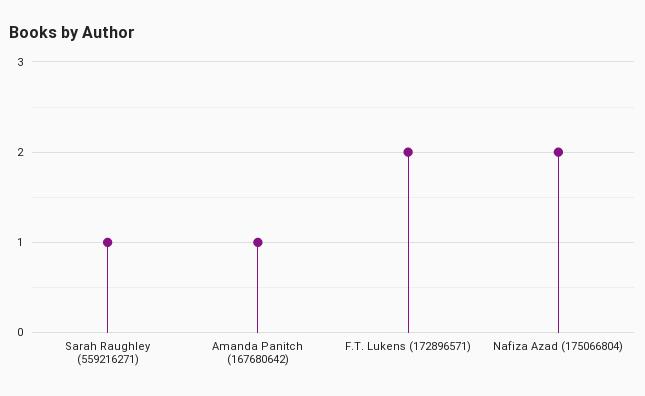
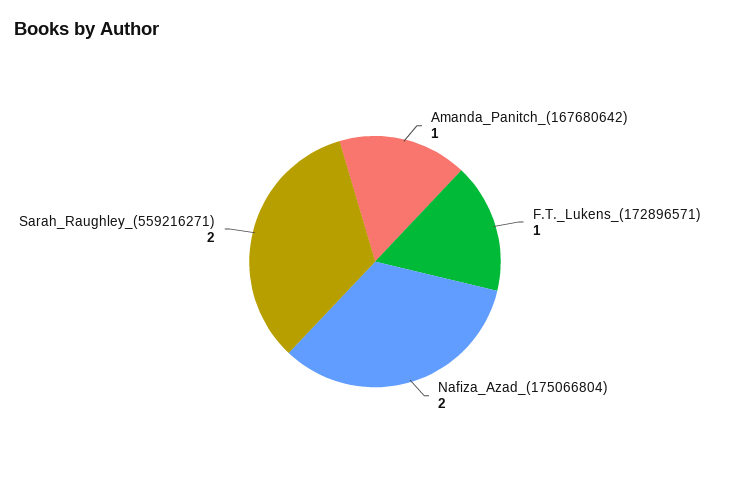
  {
-   "Sarah Raughley (559216271)": 1,
+   "Sarah Raughley (559216271)": 2,
    "Amanda Panitch (167680642)": 1,
-   "F.T. Lukens (172896571)": 2,
+   "F.T. Lukens (172896571)": 1,
    "Nafiza Azad (175066804)": 2
  }

